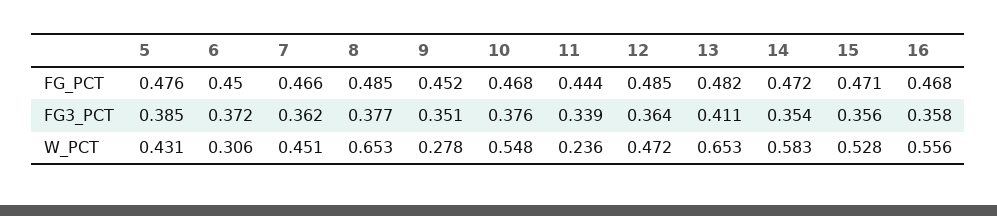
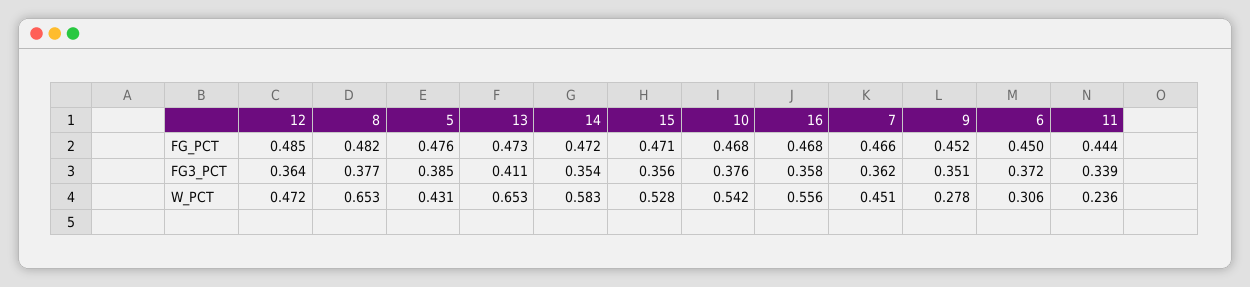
  {
    "5": {
      "FG_PCT": 0.476,
      "FG3_PCT": 0.385,
      "W_PCT": 0.431
    },
    "6": {
      "FG_PCT": 0.45,
      "FG3_PCT": 0.372,
      "W_PCT": 0.306
    },
    "7": {
      "FG_PCT": 0.466,
      "FG3_PCT": 0.362,
      "W_PCT": 0.451
    },
    "8": {
-     "FG_PCT": 0.485,
+     "FG_PCT": 0.482,
      "FG3_PCT": 0.377,
      "W_PCT": 0.653
    },
    "9": {
      "FG_PCT": 0.452,
      "FG3_PCT": 0.351,
      "W_PCT": 0.278
    },
    "10": {
      "FG_PCT": 0.468,
      "FG3_PCT": 0.376,
-     "W_PCT": 0.548
+     "W_PCT": 0.542
    },
    "11": {
      "FG_PCT": 0.444,
      "FG3_PCT": 0.339,
      "W_PCT": 0.236
    },
    "12": {
      "FG_PCT": 0.485,
      "FG3_PCT": 0.364,
      "W_PCT": 0.472
    },
    "13": {
-     "FG_PCT": 0.482,
+     "FG_PCT": 0.473,
      "FG3_PCT": 0.411,
      "W_PCT": 0.653
    },
    "14": {
      "FG_PCT": 0.472,
      "FG3_PCT": 0.354,
      "W_PCT": 0.583
    },
    "15": {
      "FG_PCT": 0.471,
      "FG3_PCT": 0.356,
      "W_PCT": 0.528
    },
    "16": {
      "FG_PCT": 0.468,
      "FG3_PCT": 0.358,
      "W_PCT": 0.556
    }
  }

